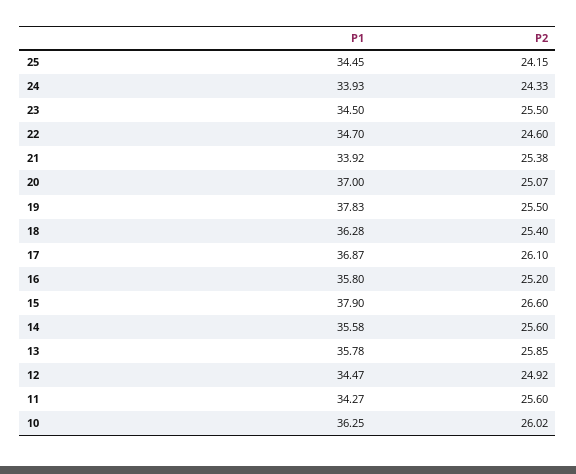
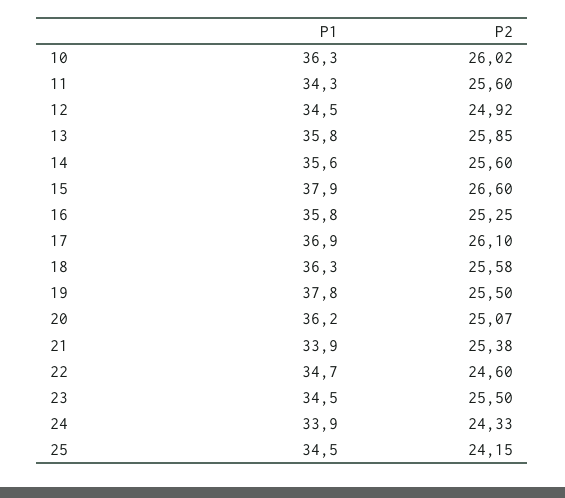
  {
    "P1": {
      "25": 34.45,
      "24": 33.93,
      "23": 34.5,
      "22": 34.7,
      "21": 33.92,
-     "20": 37,
+     "20": 36.2,
      "19": 37.83,
      "18": 36.28,
      "17": 36.87,
      "16": 35.8,
      "15": 37.9,
      "14": 35.58,
      "13": 35.78,
      "12": 34.47,
      "11": 34.27,
      "10": 36.25
    },
    "P2": {
      "25": 24.15,
      "24": 24.33,
      "23": 25.5,
      "22": 24.6,
      "21": 25.38,
      "20": 25.07,
      "19": 25.5,
-     "18": 25.4,
+     "18": 25.58,
      "17": 26.1,
-     "16": 25.2,
+     "16": 25.25,
      "15": 26.6,
      "14": 25.6,
      "13": 25.85,
      "12": 24.92,
      "11": 25.6,
      "10": 26.02
    }
  }

